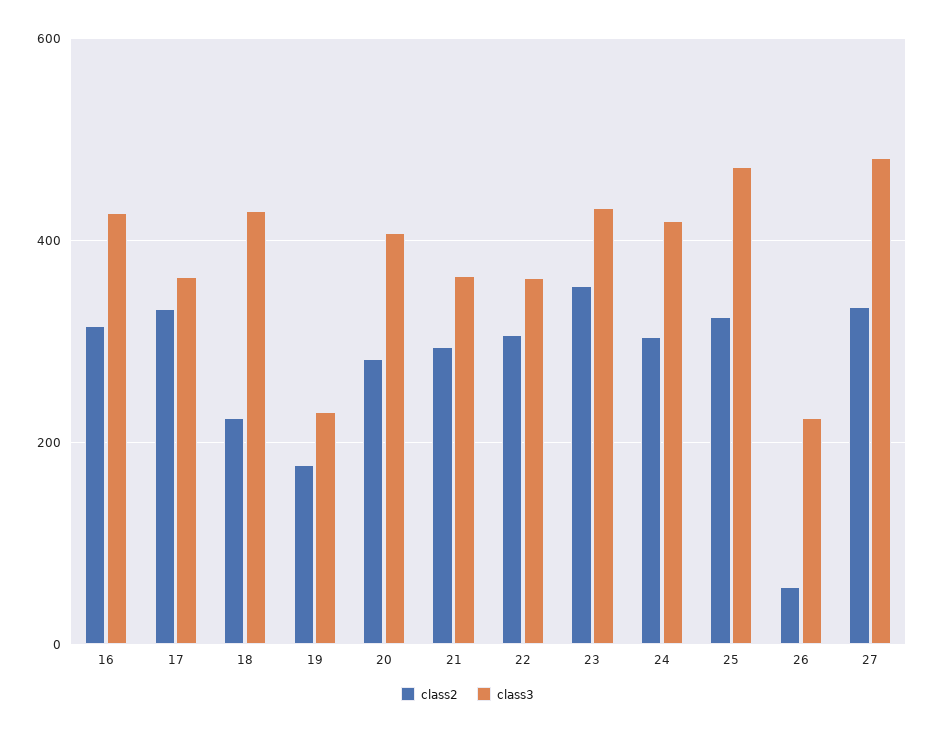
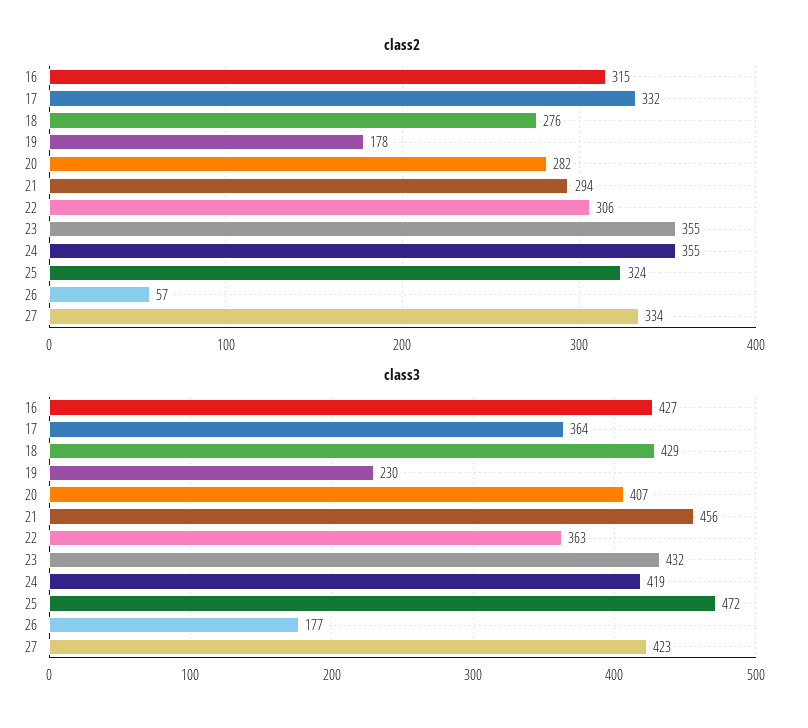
  {
    "class2": {
      "16": 315,
      "17": 332,
-     "18": 220,
+     "18": 276,
      "19": 178,
      "20": 282,
      "21": 294,
      "22": 306,
      "23": 355,
-     "24": 300,
+     "24": 355,
      "25": 324,
      "26": 57,
      "27": 334
    },
    "class3": {
      "16": 427,
      "17": 364,
      "18": 429,
      "19": 230,
      "20": 407,
-     "21": 360,
+     "21": 456,
      "22": 363,
      "23": 432,
      "24": 419,
      "25": 472,
-     "26": 220,
+     "26": 177,
-     "27": 480
+     "27": 423
    }
  }

